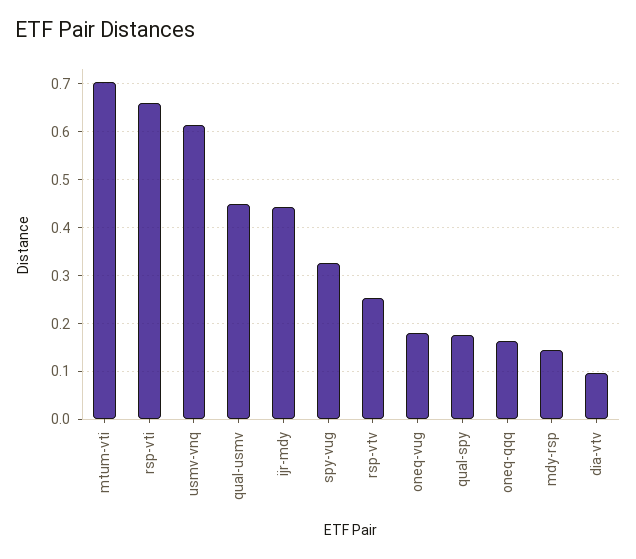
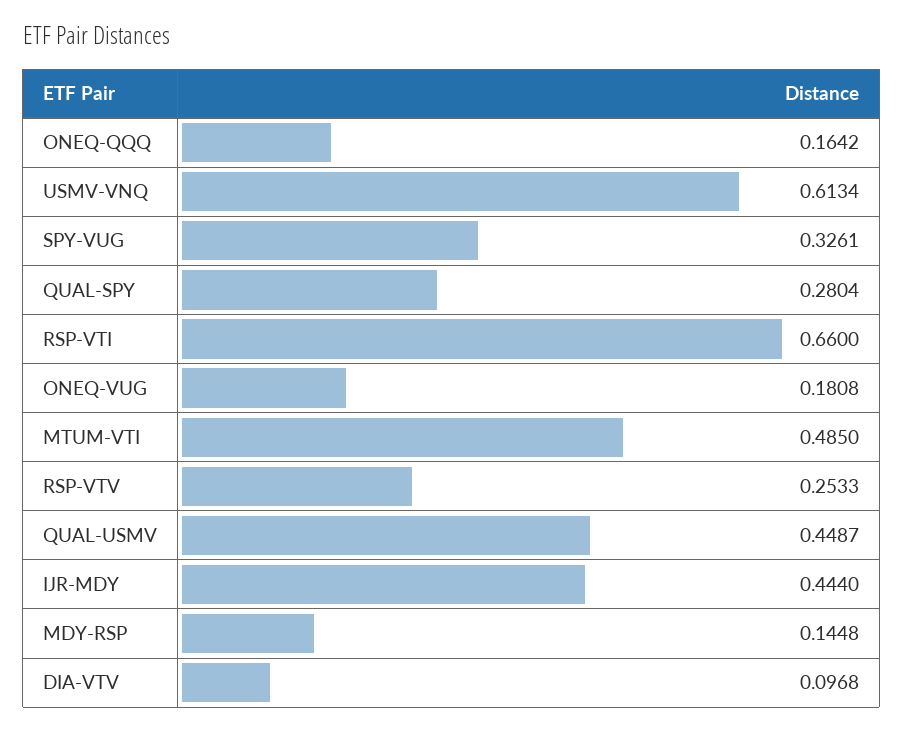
  {
-   "mtum-vti": 0.7,
+   "mtum-vti": 0.485,
    "rsp-vti": 0.66,
    "usmv-vnq": 0.6134,
    "qual-usmv": 0.4487,
    "ijr-mdy": 0.444,
    "spy-vug": 0.3261,
    "rsp-vtv": 0.2533,
    "oneq-vug": 0.1808,
-   "qual-spy": 0.18,
+   "qual-spy": 0.2804,
    "oneq-qqq": 0.1642,
    "mdy-rsp": 0.1448,
    "dia-vtv": 0.0968
  }

